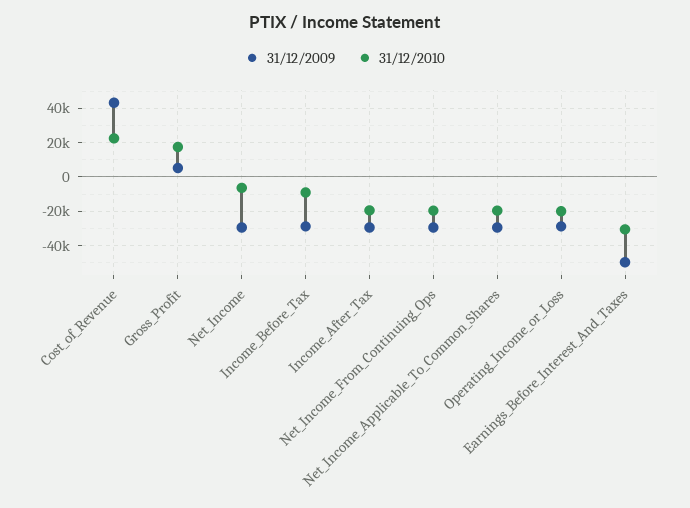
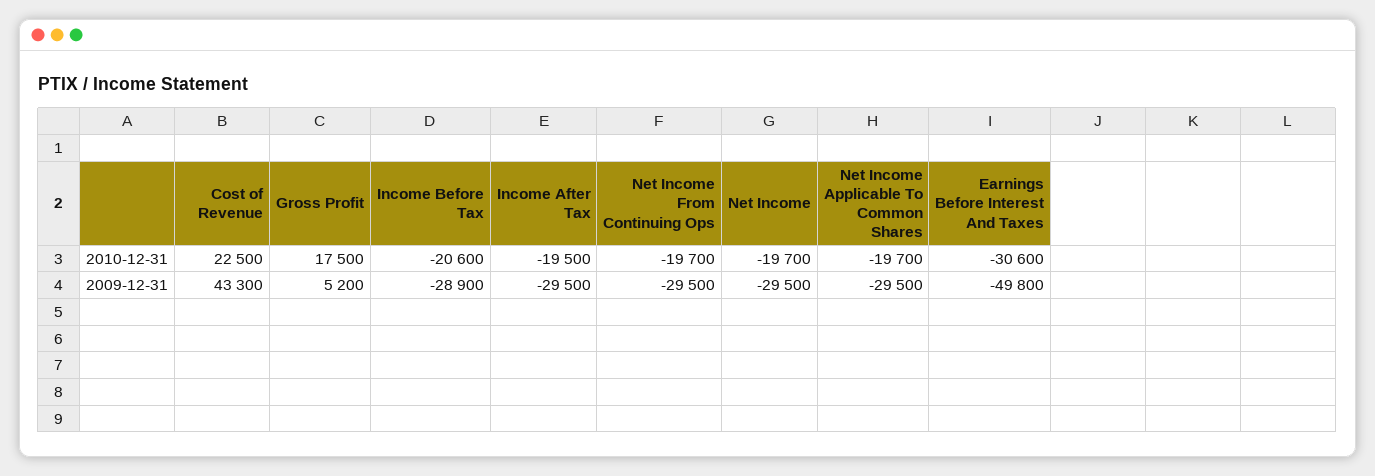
  {
    "31/12/2009": {
      "Cost_of_Revenue": 43300,
      "Gross_Profit": 5200,
      "Net_Income": -29500,
      "Income_Before_Tax": -28900,
      "Income_After_Tax": -29500,
      "Net_Income_From_Continuing_Ops": -29500,
      "Net_Income_Applicable_To_Common_Shares": -29500,
-     "Operating_Income_or_Loss": -30000,
      "Earnings_Before_Interest_And_Taxes": -49800
    },
    "31/12/2010": {
      "Cost_of_Revenue": 22500,
      "Gross_Profit": 17500,
-     "Net_Income": -5000,
+     "Net_Income": -19700,
-     "Income_Before_Tax": -10000,
+     "Income_Before_Tax": -20600,
      "Income_After_Tax": -19500,
      "Net_Income_From_Continuing_Ops": -19700,
      "Net_Income_Applicable_To_Common_Shares": -19700,
-     "Operating_Income_or_Loss": -20000,
      "Earnings_Before_Interest_And_Taxes": -30600
    }
  }

